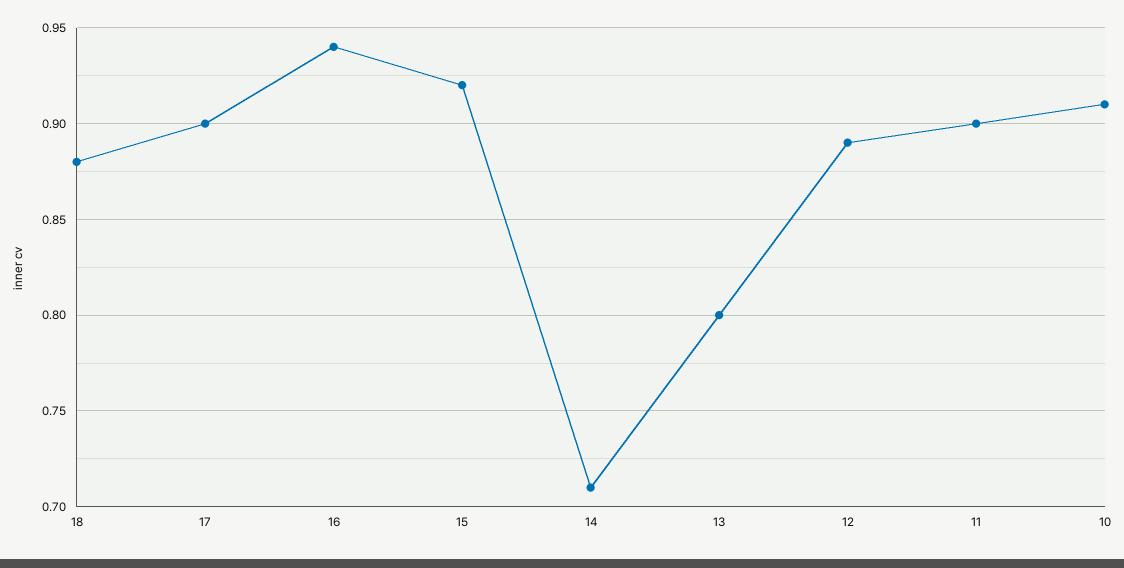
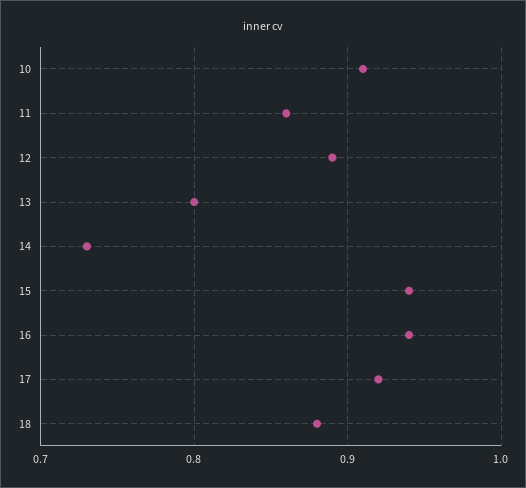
  {
    "18": 0.88,
-   "17": 0.9,
+   "17": 0.92,
    "16": 0.94,
-   "15": 0.92,
+   "15": 0.94,
-   "14": 0.71,
+   "14": 0.73,
    "13": 0.8,
    "12": 0.89,
-   "11": 0.9,
+   "11": 0.86,
    "10": 0.91
  }

